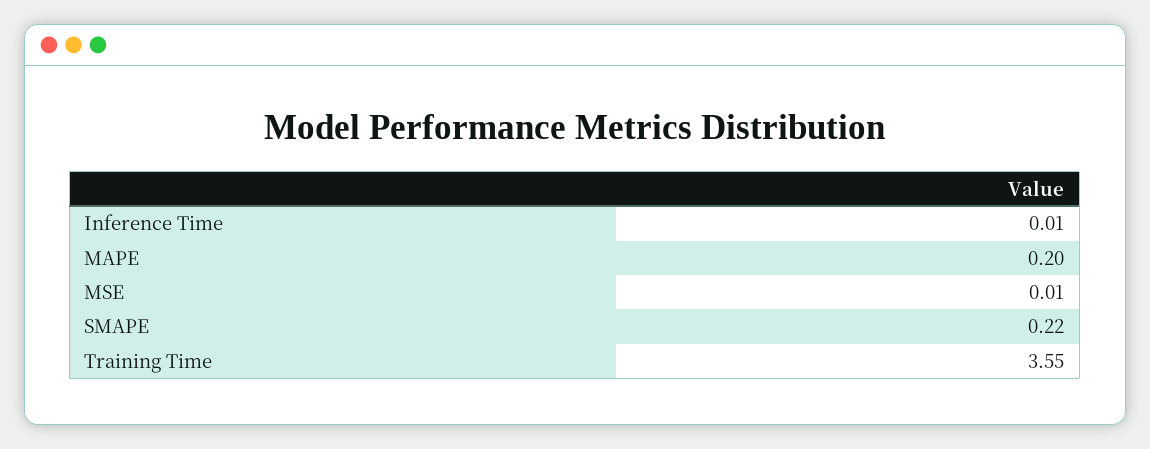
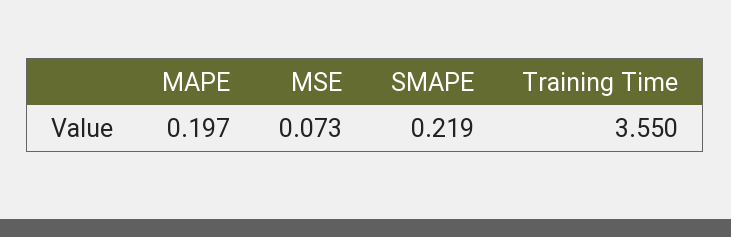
  {
-   "Inference Time": 0.01,
    "MAPE": 0.197,
-   "MSE": 0.01,
+   "MSE": 0.073,
    "SMAPE": 0.219,
    "Training Time": 3.55
  }

